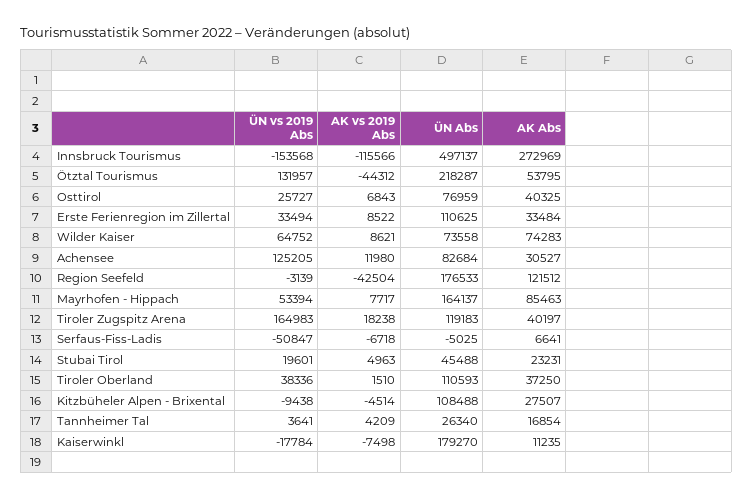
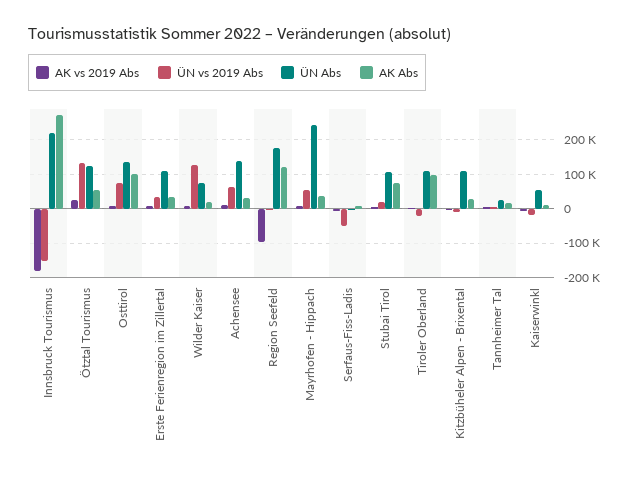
  {
    "ÜN vs 2019 Abs": {
      "Innsbruck Tourismus": -153568,
      "Ötztal Tourismus": 131957,
-     "Osttirol": 25727,
+     "Osttirol": 80000,
      "Erste Ferienregion im Zillertal": 33494,
-     "Wilder Kaiser": 64752,
+     "Wilder Kaiser": 120000,
-     "Achensee": 125205,
+     "Achensee": 60000,
      "Region Seefeld": -3139,
      "Mayrhofen - Hippach": 53394,
-     "Tiroler Zugspitz Arena": 164983,
      "Serfaus-Fiss-Ladis": -50847,
      "Stubai Tirol": 19601,
-     "Tiroler Oberland": 38336,
+     "Tiroler Oberland": -20000,
      "Kitzbüheler Alpen - Brixental": -9438,
      "Tannheimer Tal": 3641,
      "Kaiserwinkl": -17784
    },
    "AK vs 2019 Abs": {
-     "Innsbruck Tourismus": -115566,
+     "Innsbruck Tourismus": -180000,
-     "Ötztal Tourismus": -44312,
+     "Ötztal Tourismus": 20000,
      "Osttirol": 6843,
      "Erste Ferienregion im Zillertal": 8522,
      "Wilder Kaiser": 8621,
      "Achensee": 11980,
-     "Region Seefeld": -42504,
+     "Region Seefeld": -100000,
      "Mayrhofen - Hippach": 7717,
-     "Tiroler Zugspitz Arena": 18238,
      "Serfaus-Fiss-Ladis": -6718,
      "Stubai Tirol": 4963,
      "Tiroler Oberland": 1510,
      "Kitzbüheler Alpen - Brixental": -4514,
      "Tannheimer Tal": 4209,
      "Kaiserwinkl": -7498
    },
    "ÜN Abs": {
-     "Innsbruck Tourismus": 497137,
+     "Innsbruck Tourismus": 220000,
-     "Ötztal Tourismus": 218287,
+     "Ötztal Tourismus": 120000,
-     "Osttirol": 76959,
+     "Osttirol": 140000,
      "Erste Ferienregion im Zillertal": 110625,
      "Wilder Kaiser": 73558,
-     "Achensee": 82684,
+     "Achensee": 140000,
      "Region Seefeld": 176533,
-     "Mayrhofen - Hippach": 164137,
+     "Mayrhofen - Hippach": 240000,
-     "Tiroler Zugspitz Arena": 119183,
      "Serfaus-Fiss-Ladis": -5025,
-     "Stubai Tirol": 45488,
+     "Stubai Tirol": 100000,
      "Tiroler Oberland": 110593,
      "Kitzbüheler Alpen - Brixental": 108488,
      "Tannheimer Tal": 26340,
-     "Kaiserwinkl": 179270
+     "Kaiserwinkl": 60000
    },
    "AK Abs": {
      "Innsbruck Tourismus": 272969,
      "Ötztal Tourismus": 53795,
-     "Osttirol": 40325,
+     "Osttirol": 100000,
      "Erste Ferienregion im Zillertal": 33484,
-     "Wilder Kaiser": 74283,
+     "Wilder Kaiser": 20000,
      "Achensee": 30527,
      "Region Seefeld": 121512,
-     "Mayrhofen - Hippach": 85463,
+     "Mayrhofen - Hippach": 40000,
-     "Tiroler Zugspitz Arena": 40197,
      "Serfaus-Fiss-Ladis": 6641,
-     "Stubai Tirol": 23231,
+     "Stubai Tirol": 80000,
-     "Tiroler Oberland": 37250,
+     "Tiroler Oberland": 100000,
      "Kitzbüheler Alpen - Brixental": 27507,
      "Tannheimer Tal": 16854,
      "Kaiserwinkl": 11235
    }
  }

